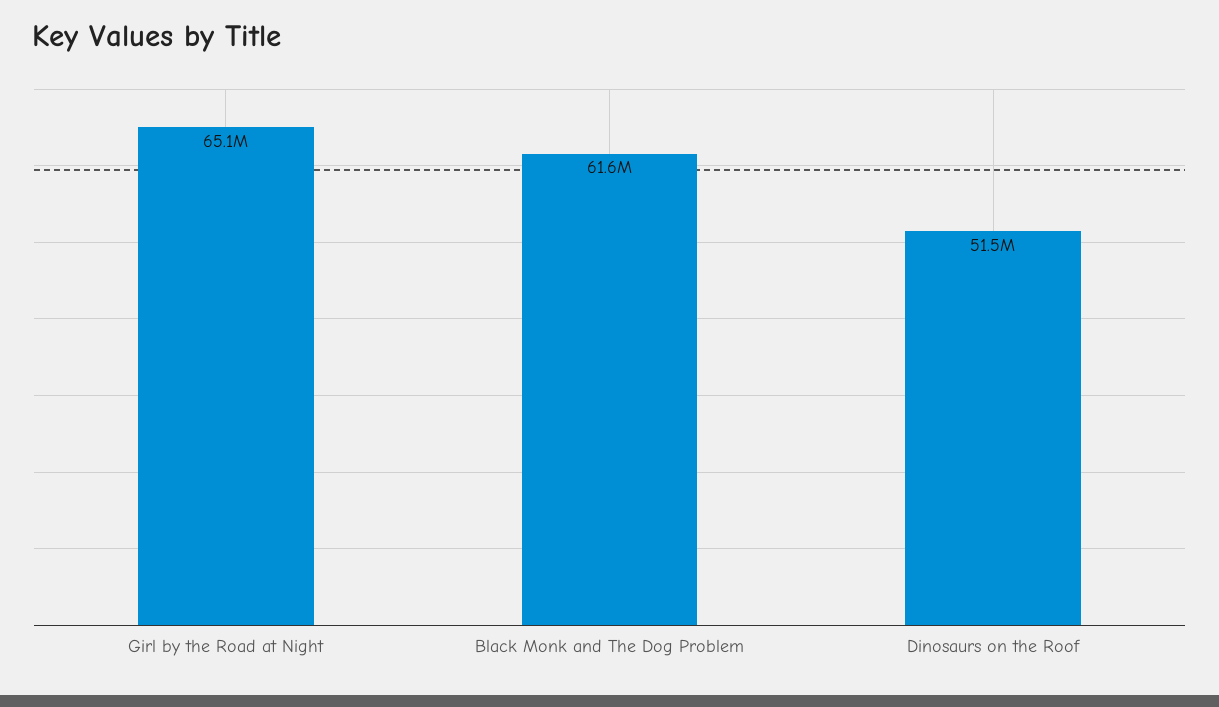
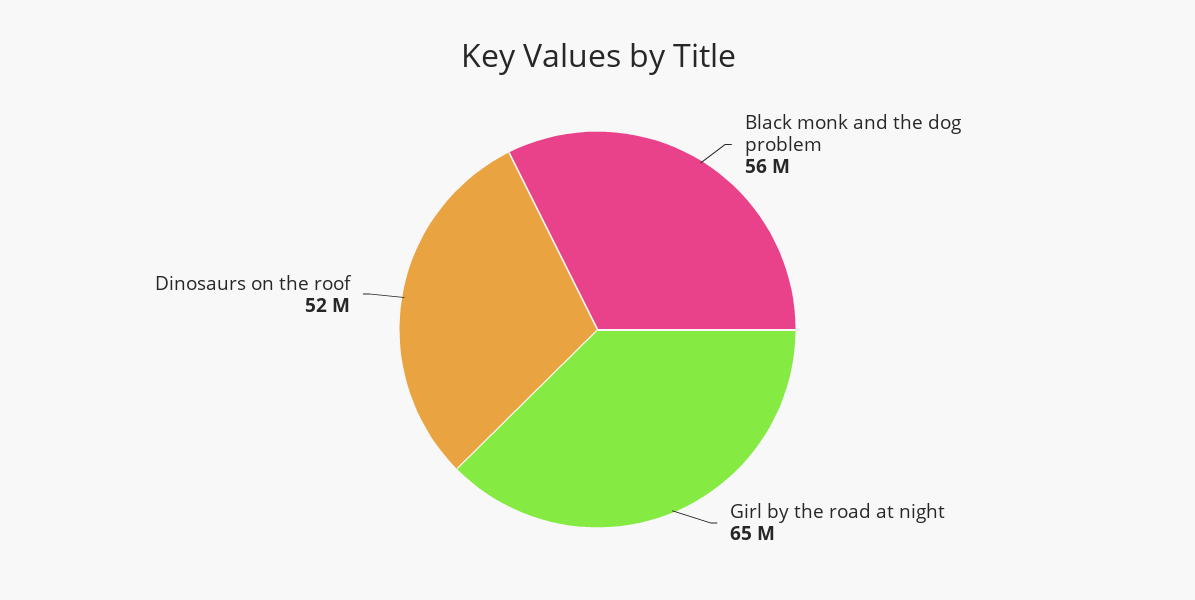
  {
    "Girl by the Road at Night": 65100000,
-   "Black Monk and The Dog Problem": 61600000,
+   "Black Monk and The Dog Problem": 56000000,
    "Dinosaurs on the Roof": 51500000
  }

